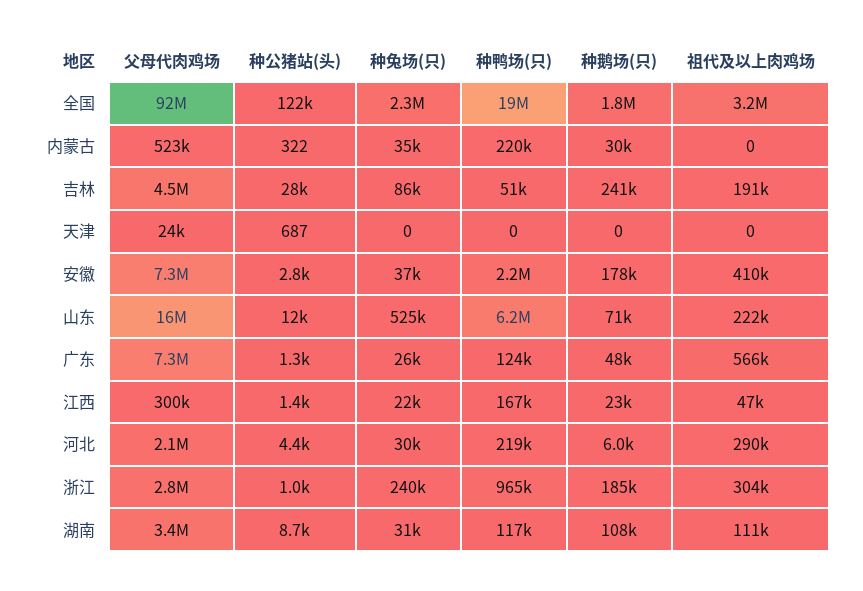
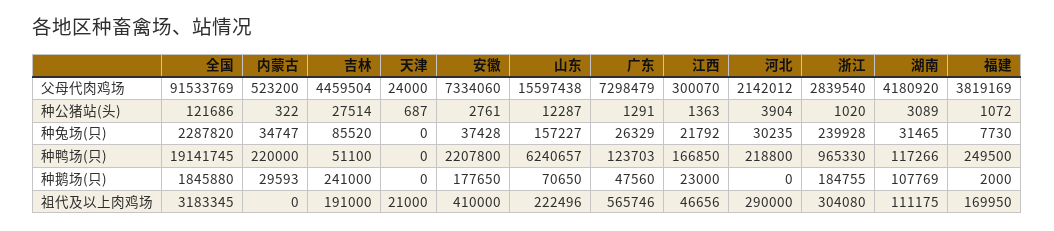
  {
    "父母代肉鸡场": {
      "全国": 91533769,
      "内蒙古": 523200,
      "吉林": 4459504,
      "天津": 24000,
      "安徽": 7334060,
      "山东": 15597438,
      "广东": 7298479,
      "江西": 300070,
      "河北": 2142012,
      "浙江": 2839540,
-     "湖南": 3400000
+     "湖南": 4180920,
+     "福建": 3819169
    },
    "种公猪站(头)": {
      "全国": 121686,
      "内蒙古": 322,
      "吉林": 27514,
      "天津": 687,
      "安徽": 2761,
      "山东": 12287,
      "广东": 1291,
      "江西": 1363,
-     "河北": 4400,
+     "河北": 3904,
      "浙江": 1020,
-     "湖南": 8700
+     "湖南": 3089,
+     "福建": 1072
    },
    "种兔场(只)": {
      "全国": 2287820,
      "内蒙古": 34747,
      "吉林": 85520,
      "天津": 0,
      "安徽": 37428,
-     "山东": 525000,
+     "山东": 157227,
      "广东": 26329,
      "江西": 21792,
      "河北": 30235,
      "浙江": 239928,
-     "湖南": 31465
+     "湖南": 31465,
+     "福建": 7730
    },
    "种鸭场(只)": {
      "全国": 19141745,
      "内蒙古": 220000,
      "吉林": 51100,
      "天津": 0,
      "安徽": 2207800,
      "山东": 6240657,
      "广东": 123703,
      "江西": 166850,
      "河北": 218800,
      "浙江": 965330,
-     "湖南": 117266
+     "湖南": 117266,
+     "福建": 249500
    },
    "种鹅场(只)": {
      "全国": 1845880,
      "内蒙古": 29593,
      "吉林": 241000,
      "天津": 0,
      "安徽": 177650,
      "山东": 70650,
      "广东": 47560,
      "江西": 23000,
-     "河北": 6000,
+     "河北": 0,
      "浙江": 184755,
-     "湖南": 107769
+     "湖南": 107769,
+     "福建": 2000
    },
    "祖代及以上肉鸡场": {
      "全国": 3183345,
      "内蒙古": 0,
      "吉林": 191000,
-     "天津": 0,
+     "天津": 21000,
      "安徽": 410000,
      "山东": 222496,
      "广东": 565746,
      "江西": 46656,
      "河北": 290000,
      "浙江": 304080,
-     "湖南": 111175
+     "湖南": 111175,
+     "福建": 169950
    }
  }

